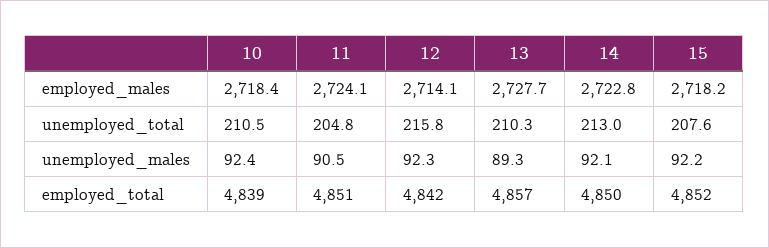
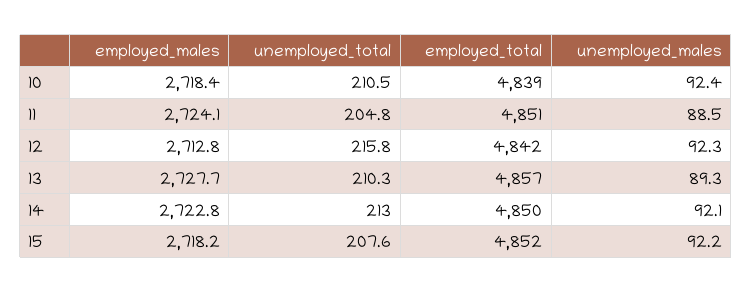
  {
    "10": {
      "employed_males": 2718.4,
      "unemployed_total": 210.5,
      "unemployed_males": 92.4,
      "employed_total": 4839
    },
    "11": {
      "employed_males": 2724.1,
      "unemployed_total": 204.8,
-     "unemployed_males": 90.5,
+     "unemployed_males": 88.5,
      "employed_total": 4851
    },
    "12": {
-     "employed_males": 2714.1,
+     "employed_males": 2712.8,
      "unemployed_total": 215.8,
      "unemployed_males": 92.3,
      "employed_total": 4842
    },
    "13": {
      "employed_males": 2727.7,
      "unemployed_total": 210.3,
      "unemployed_males": 89.3,
      "employed_total": 4857
    },
    "14": {
      "employed_males": 2722.8,
      "unemployed_total": 213,
      "unemployed_males": 92.1,
      "employed_total": 4850
    },
    "15": {
      "employed_males": 2718.2,
      "unemployed_total": 207.6,
      "unemployed_males": 92.2,
      "employed_total": 4852
    }
  }

